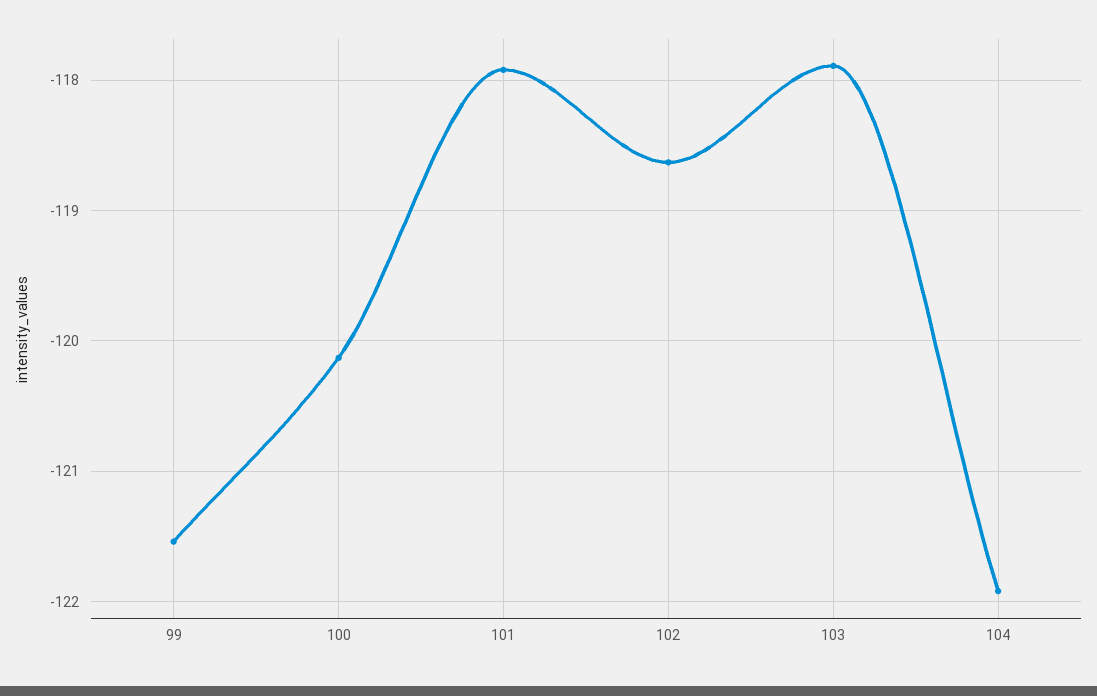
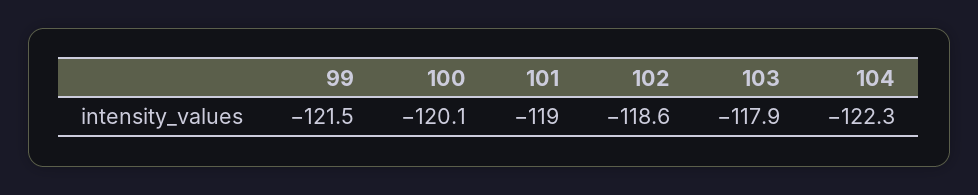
  {
    "99": -121.5,
    "100": -120.1,
-   "101": -117.9,
+   "101": -119,
    "102": -118.6,
    "103": -117.9,
-   "104": -121.9
+   "104": -122.3
  }

